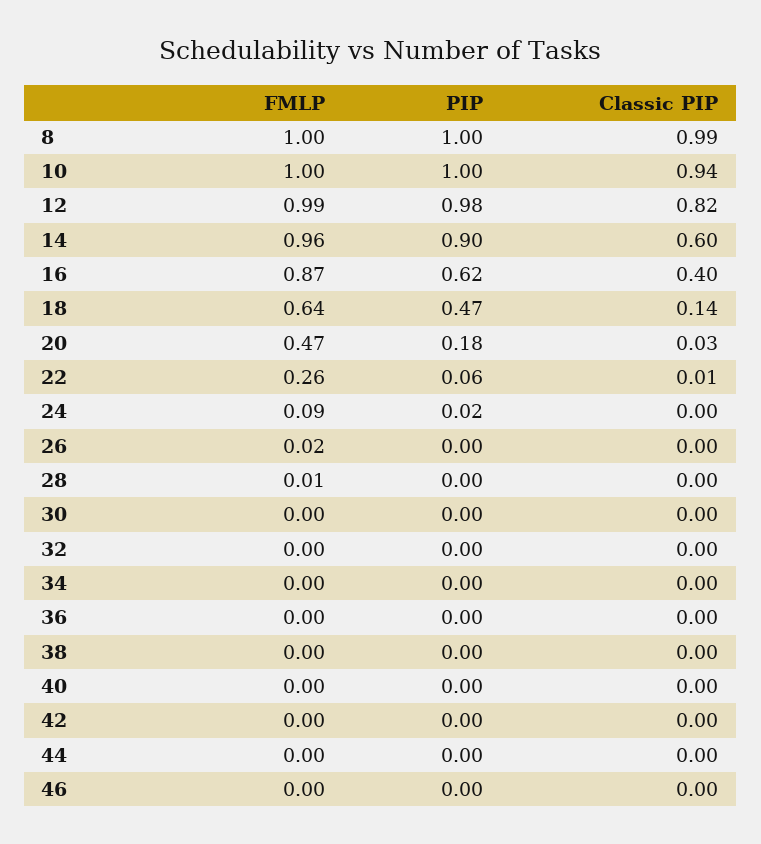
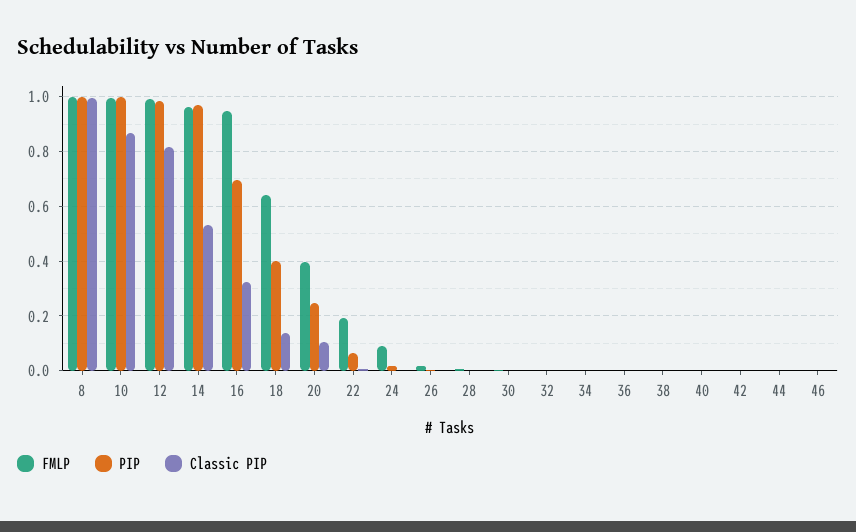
  {
    "FMLP": {
      "8": 1,
      "10": 1,
      "12": 0.99,
      "14": 0.96,
-     "16": 0.87,
+     "16": 0.95,
      "18": 0.64,
-     "20": 0.47,
+     "20": 0.4,
-     "22": 0.26,
+     "22": 0.2,
      "24": 0.09,
      "26": 0.02,
      "28": 0.01,
      "30": 0,
      "32": 0,
      "34": 0,
      "36": 0,
      "38": 0,
      "40": 0,
      "42": 0,
      "44": 0,
      "46": 0
    },
    "PIP": {
      "8": 1,
      "10": 1,
      "12": 0.98,
-     "14": 0.9,
+     "14": 0.975,
-     "16": 0.62,
+     "16": 0.7,
-     "18": 0.47,
+     "18": 0.4,
-     "20": 0.18,
+     "20": 0.25,
      "22": 0.06,
      "24": 0.02,
      "26": 0,
      "28": 0,
      "30": 0,
      "32": 0,
      "34": 0,
      "36": 0,
      "38": 0,
      "40": 0,
      "42": 0,
      "44": 0,
      "46": 0
    },
    "Classic PIP": {
      "8": 0.99,
-     "10": 0.94,
+     "10": 0.875,
      "12": 0.82,
-     "14": 0.6,
+     "14": 0.525,
-     "16": 0.4,
+     "16": 0.325,
      "18": 0.14,
-     "20": 0.03,
+     "20": 0.1,
      "22": 0.01,
      "24": 0,
      "26": 0,
      "28": 0,
      "30": 0,
      "32": 0,
      "34": 0,
      "36": 0,
      "38": 0,
      "40": 0,
      "42": 0,
      "44": 0,
      "46": 0
    }
  }

